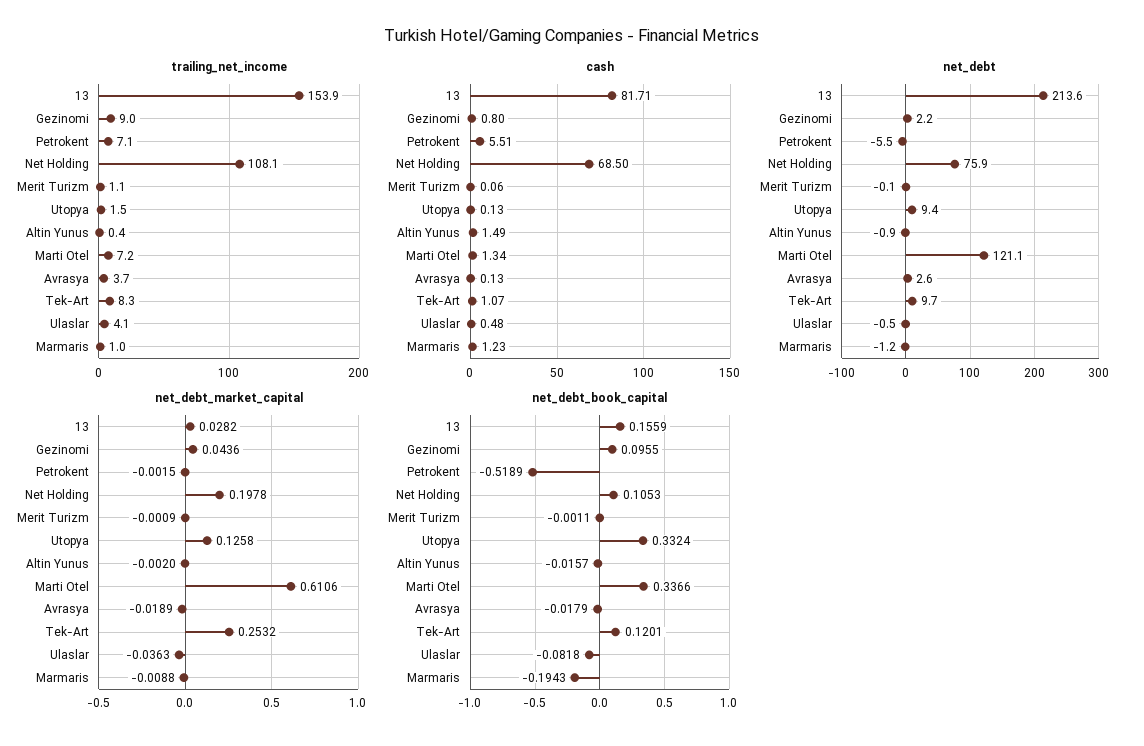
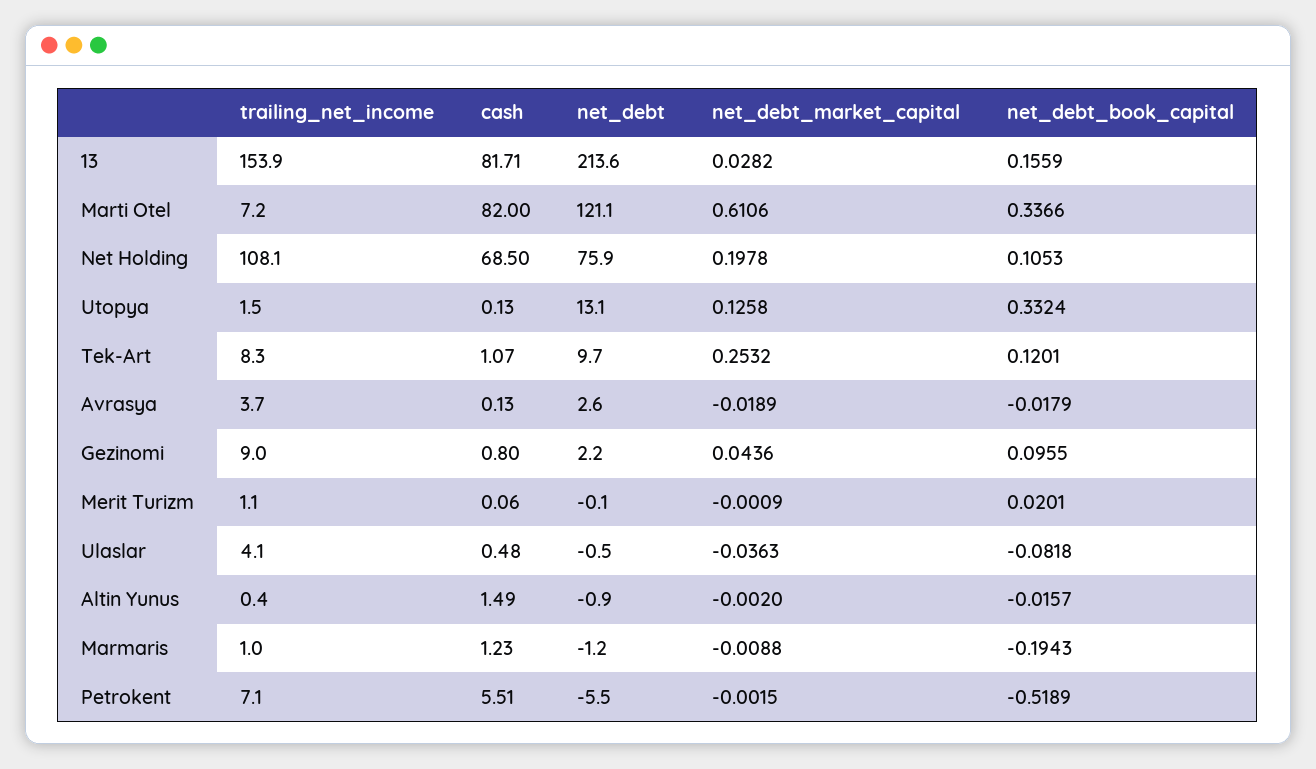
  {
    "trailing_net_income": {
      "13": 153.9,
      "Gezinomi": 9,
      "Petrokent": 7.1,
      "Net Holding": 108.1,
      "Merit Turizm": 1.1,
      "Utopya": 1.5,
      "Altin Yunus": 0.4,
      "Marti Otel": 7.2,
      "Avrasya": 3.7,
      "Tek-Art": 8.3,
      "Ulaslar": 4.1,
      "Marmaris": 1
    },
    "cash": {
      "13": 81.71,
      "Gezinomi": 0.8,
      "Petrokent": 5.51,
      "Net Holding": 68.5,
      "Merit Turizm": 0.06,
      "Utopya": 0.13,
      "Altin Yunus": 1.49,
-     "Marti Otel": 1.34,
+     "Marti Otel": 82,
      "Avrasya": 0.13,
      "Tek-Art": 1.07,
      "Ulaslar": 0.48,
      "Marmaris": 1.23
    },
    "net_debt": {
      "13": 213.6,
      "Gezinomi": 2.2,
      "Petrokent": -5.5,
      "Net Holding": 75.9,
      "Merit Turizm": -0.1,
-     "Utopya": 9.4,
+     "Utopya": 13.1,
      "Altin Yunus": -0.9,
      "Marti Otel": 121.1,
      "Avrasya": 2.6,
      "Tek-Art": 9.7,
      "Ulaslar": -0.5,
      "Marmaris": -1.2
    },
    "net_debt_market_capital": {
      "13": 0.0282,
      "Gezinomi": 0.0436,
      "Petrokent": -0.0015,
      "Net Holding": 0.1978,
      "Merit Turizm": -0.0009,
      "Utopya": 0.1258,
      "Altin Yunus": -0.002,
      "Marti Otel": 0.6106,
      "Avrasya": -0.0189,
      "Tek-Art": 0.2532,
      "Ulaslar": -0.0363,
      "Marmaris": -0.0088
    },
    "net_debt_book_capital": {
      "13": 0.1559,
      "Gezinomi": 0.0955,
      "Petrokent": -0.5189,
      "Net Holding": 0.1053,
-     "Merit Turizm": -0.0011,
+     "Merit Turizm": 0.0201,
      "Utopya": 0.3324,
      "Altin Yunus": -0.0157,
      "Marti Otel": 0.3366,
      "Avrasya": -0.0179,
      "Tek-Art": 0.1201,
      "Ulaslar": -0.0818,
      "Marmaris": -0.1943
    }
  }

